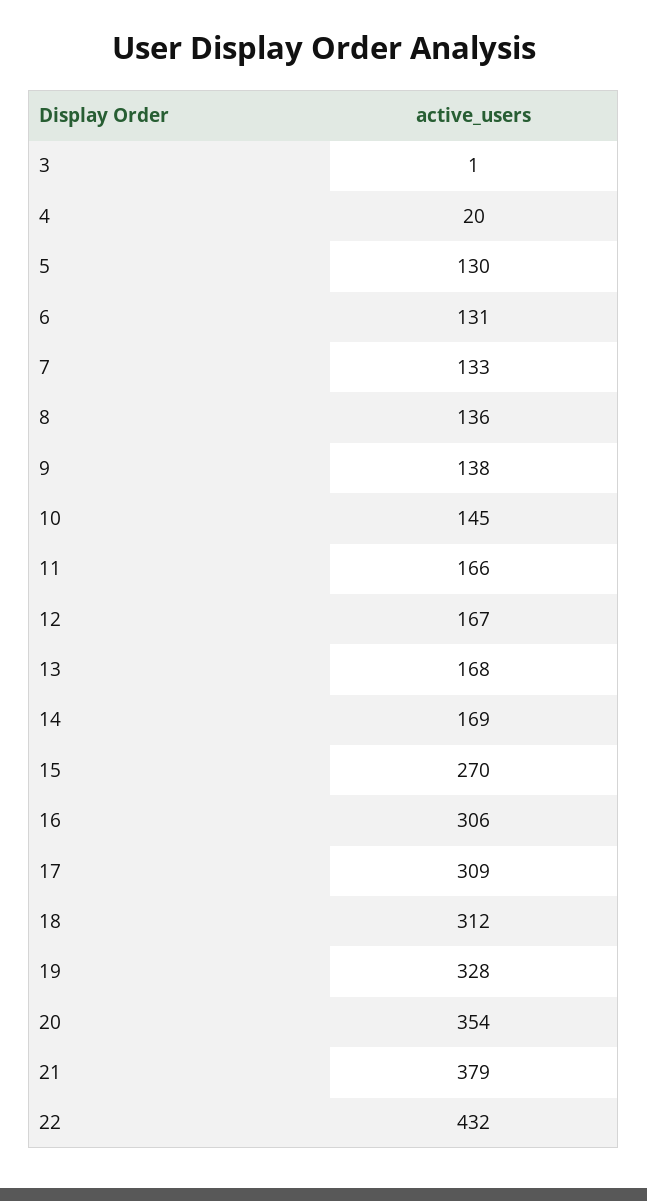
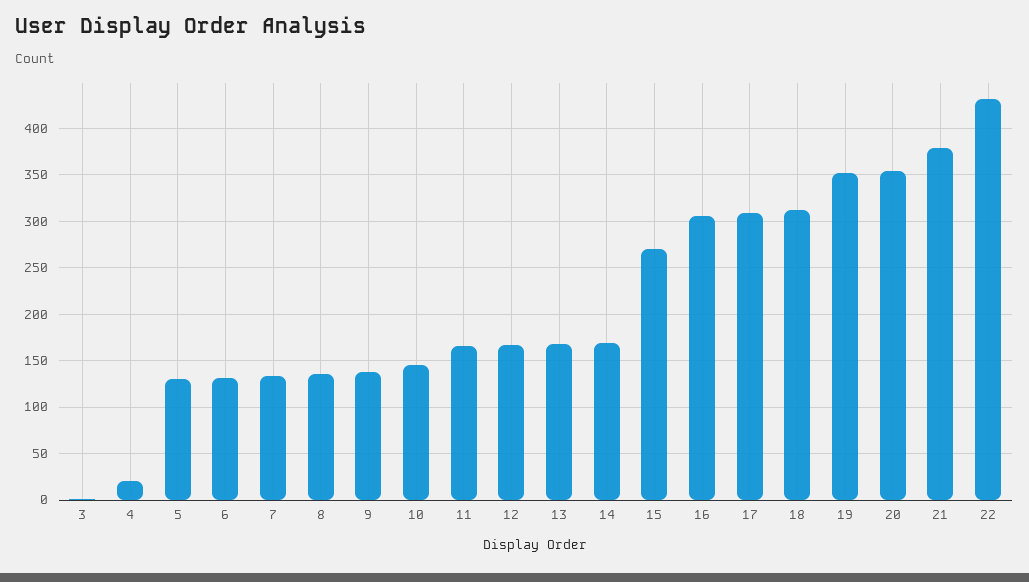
  {
    "3": 1,
    "4": 20,
    "5": 130,
    "6": 131,
    "7": 133,
    "8": 136,
    "9": 138,
    "10": 145,
    "11": 166,
    "12": 167,
    "13": 168,
    "14": 169,
    "15": 270,
    "16": 306,
    "17": 309,
    "18": 312,
-   "19": 328,
+   "19": 350,
    "20": 354,
    "21": 379,
    "22": 432
  }

